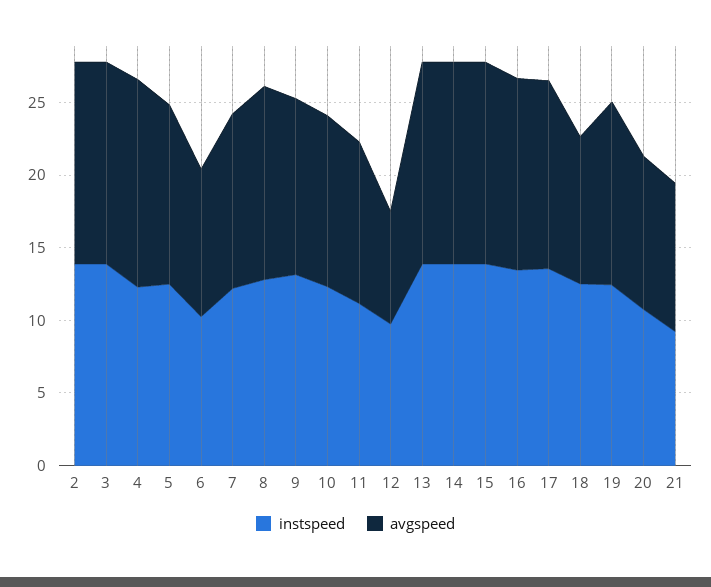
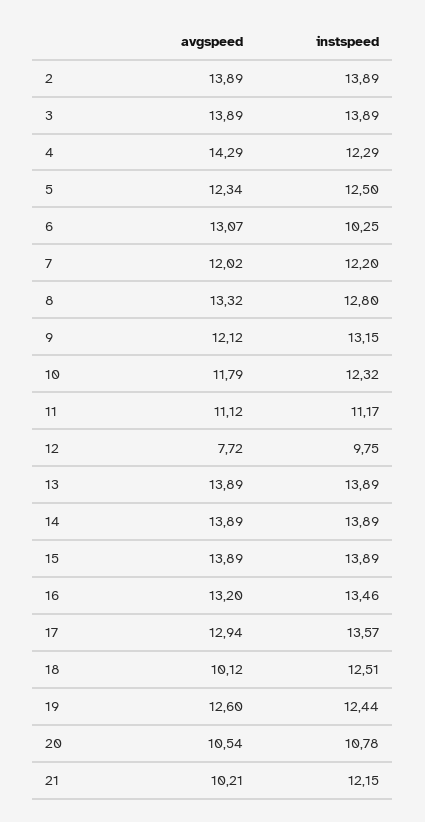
  {
    "instspeed": {
      "2": 13.89,
      "3": 13.89,
      "4": 12.29,
      "5": 12.5,
      "6": 10.25,
      "7": 12.2,
      "8": 12.8,
      "9": 13.15,
      "10": 12.32,
      "11": 11.17,
      "12": 9.75,
      "13": 13.89,
      "14": 13.89,
      "15": 13.89,
      "16": 13.46,
      "17": 13.57,
      "18": 12.51,
      "19": 12.44,
      "20": 10.78,
-     "21": 9
+     "21": 12.15
    },
    "avgspeed": {
      "2": 13.89,
      "3": 13.89,
      "4": 14.29,
      "5": 12.34,
-     "6": 10,
+     "6": 13.07,
      "7": 12.02,
      "8": 13.32,
      "9": 12.12,
      "10": 11.79,
      "11": 11.12,
      "12": 7.72,
      "13": 13.89,
      "14": 13.89,
      "15": 13.89,
      "16": 13.2,
      "17": 12.94,
      "18": 10.12,
      "19": 12.6,
      "20": 10.54,
      "21": 10.21
    }
  }

